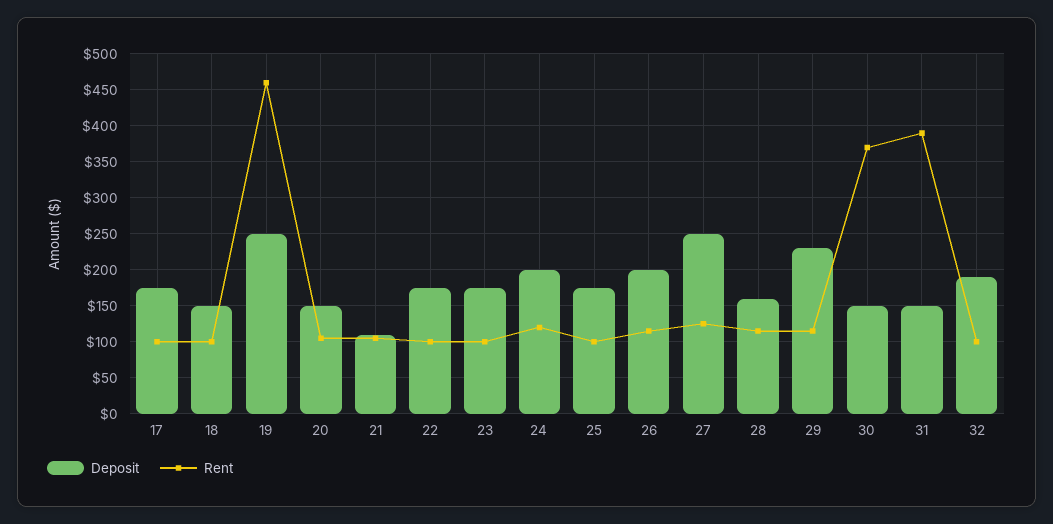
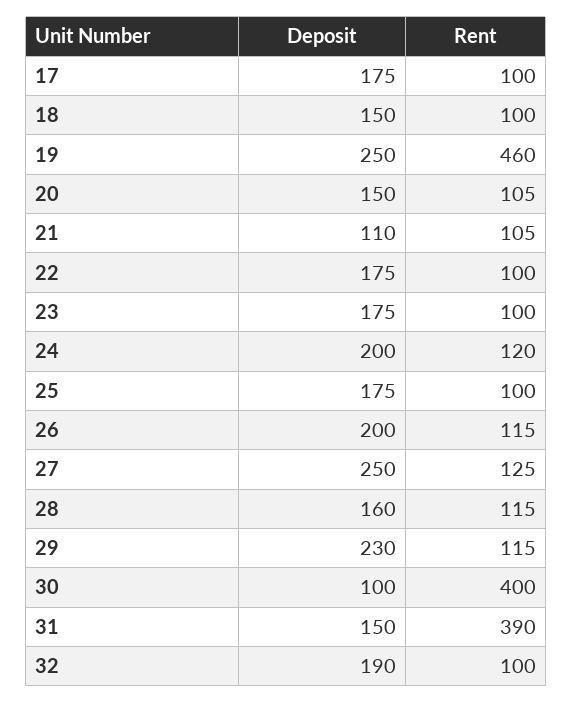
  {
    "Deposit": {
      "17": 175,
      "18": 150,
      "19": 250,
      "20": 150,
      "21": 110,
      "22": 175,
      "23": 175,
      "24": 200,
      "25": 175,
      "26": 200,
      "27": 250,
      "28": 160,
      "29": 230,
-     "30": 150,
+     "30": 100,
      "31": 150,
      "32": 190
    },
    "Rent": {
      "17": 100,
      "18": 100,
      "19": 460,
      "20": 105,
      "21": 105,
      "22": 100,
      "23": 100,
      "24": 120,
      "25": 100,
      "26": 115,
      "27": 125,
      "28": 115,
      "29": 115,
-     "30": 370,
+     "30": 400,
      "31": 390,
      "32": 100
    }
  }

